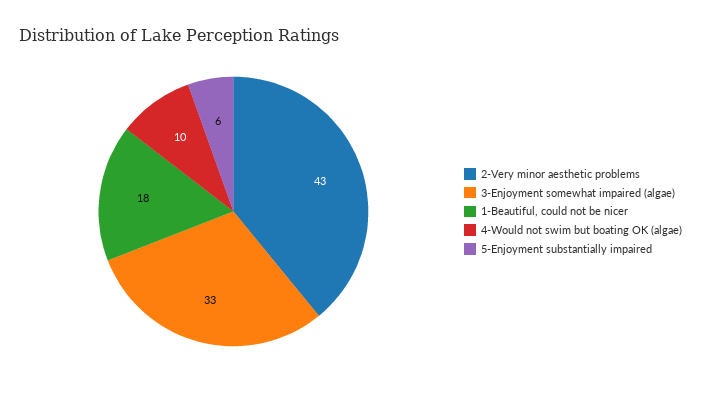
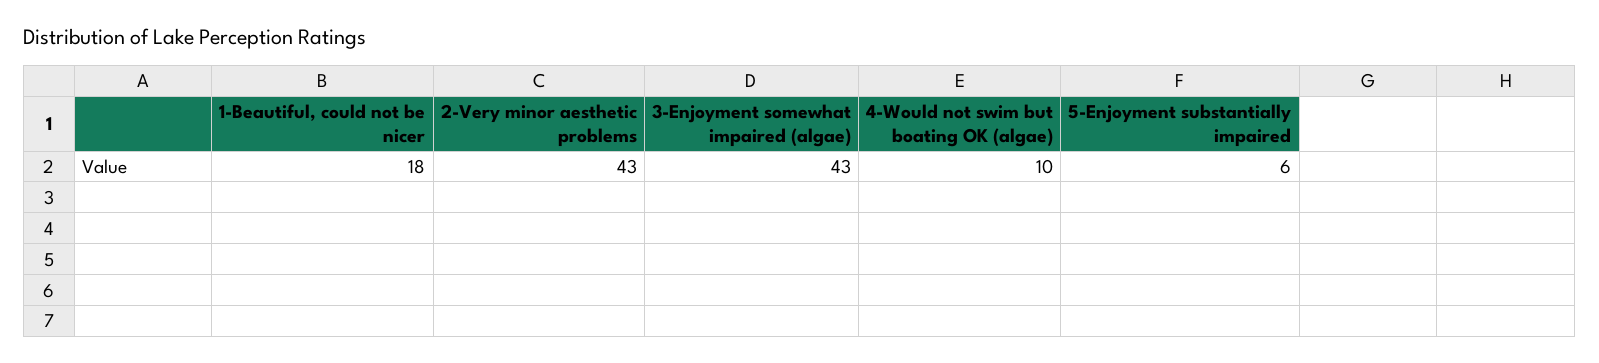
  {
    "2-Very minor aesthetic problems": 43,
-   "3-Enjoyment somewhat impaired (algae)": 33,
+   "3-Enjoyment somewhat impaired (algae)": 43,
    "1-Beautiful, could not be nicer": 18,
    "4-Would not swim but boating OK (algae)": 10,
    "5-Enjoyment substantially impaired": 6
  }

